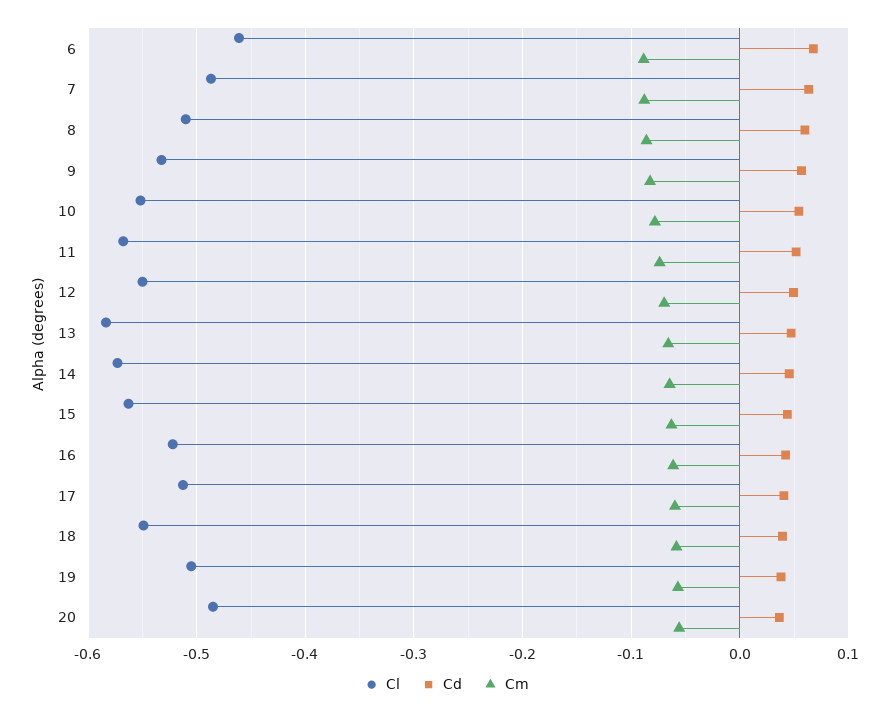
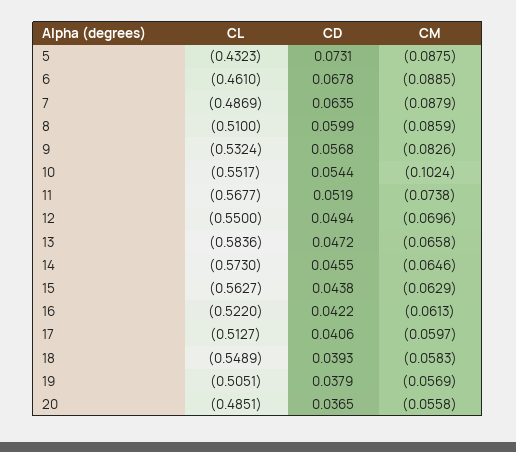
  {
    "Cl": {
      "6": -0.461,
      "7": -0.4869,
      "8": -0.51,
      "9": -0.5324,
      "10": -0.5517,
      "11": -0.5677,
      "12": -0.55,
      "13": -0.5836,
      "14": -0.573,
      "15": -0.5627,
      "16": -0.522,
      "17": -0.5127,
      "18": -0.5489,
      "19": -0.5051,
-     "20": -0.4851
+     "20": -0.4851,
+     "5": -0.4323
    },
    "Cd": {
      "6": 0.0678,
      "7": 0.0635,
      "8": 0.0599,
      "9": 0.0568,
      "10": 0.0544,
      "11": 0.0519,
      "12": 0.0494,
      "13": 0.0472,
      "14": 0.0455,
      "15": 0.0438,
      "16": 0.0422,
      "17": 0.0406,
      "18": 0.0393,
      "19": 0.0379,
-     "20": 0.0365
+     "20": 0.0365,
+     "5": 0.0731
    },
    "Cm": {
      "6": -0.0885,
      "7": -0.0879,
      "8": -0.0859,
      "9": -0.0826,
-     "10": -0.08,
+     "10": -0.1024,
      "11": -0.0738,
      "12": -0.0696,
      "13": -0.0658,
      "14": -0.0646,
      "15": -0.0629,
      "16": -0.0613,
      "17": -0.0597,
      "18": -0.0583,
      "19": -0.0569,
-     "20": -0.0558
+     "20": -0.0558,
+     "5": -0.0875
    }
  }

